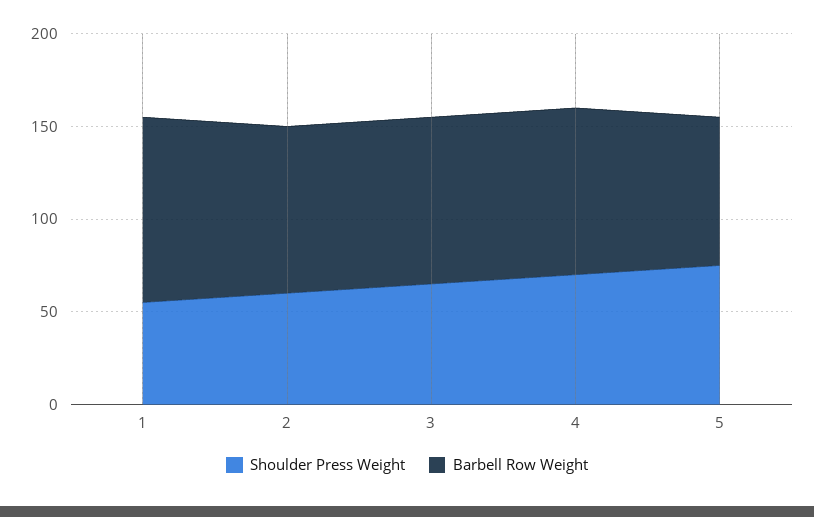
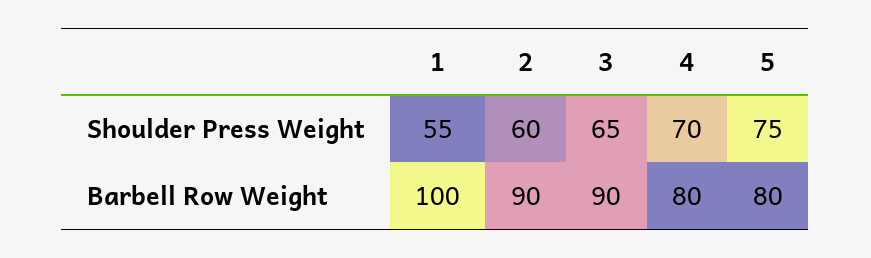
  {
    "Shoulder Press Weight": {
      "1": 55,
      "2": 60,
      "3": 65,
      "4": 70,
      "5": 75
    },
    "Barbell Row Weight": {
      "1": 100,
      "2": 90,
      "3": 90,
-     "4": 90,
+     "4": 80,
      "5": 80
    }
  }

